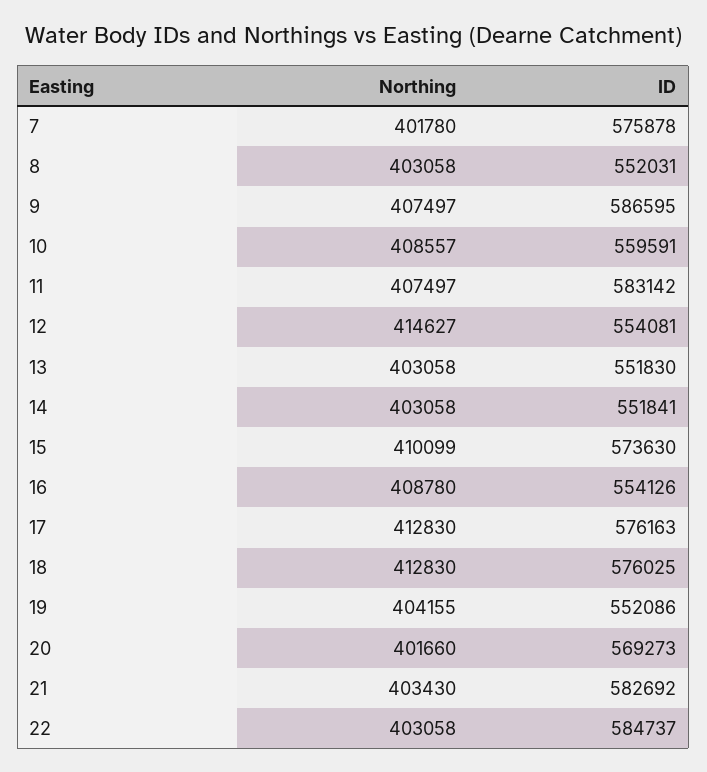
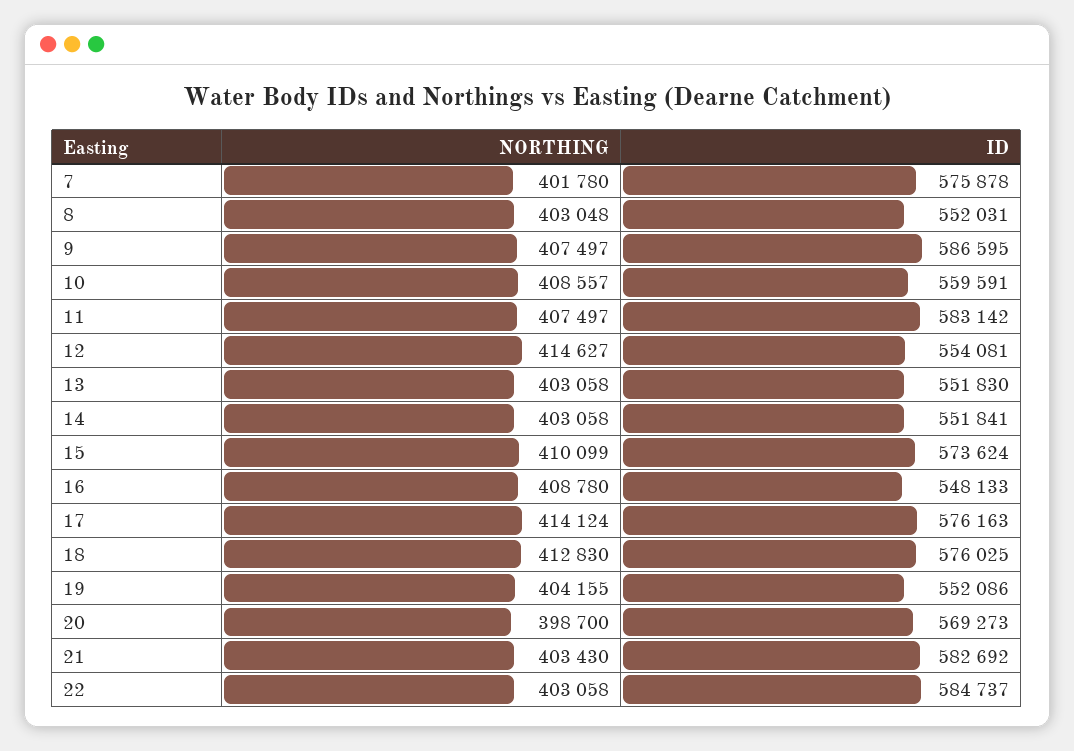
  {
    "Northing": {
      "7": 401780,
-     "8": 403058,
+     "8": 403048,
      "9": 407497,
      "10": 408557,
      "11": 407497,
      "12": 414627,
      "13": 403058,
      "14": 403058,
      "15": 410099,
      "16": 408780,
-     "17": 412830,
+     "17": 414124,
      "18": 412830,
      "19": 404155,
-     "20": 401660,
+     "20": 398700,
      "21": 403430,
      "22": 403058
    },
    "ID": {
      "7": 575878,
      "8": 552031,
      "9": 586595,
      "10": 559591,
      "11": 583142,
      "12": 554081,
      "13": 551830,
      "14": 551841,
-     "15": 573630,
+     "15": 573624,
-     "16": 554126,
+     "16": 548133,
      "17": 576163,
      "18": 576025,
      "19": 552086,
      "20": 569273,
      "21": 582692,
      "22": 584737
    }
  }

